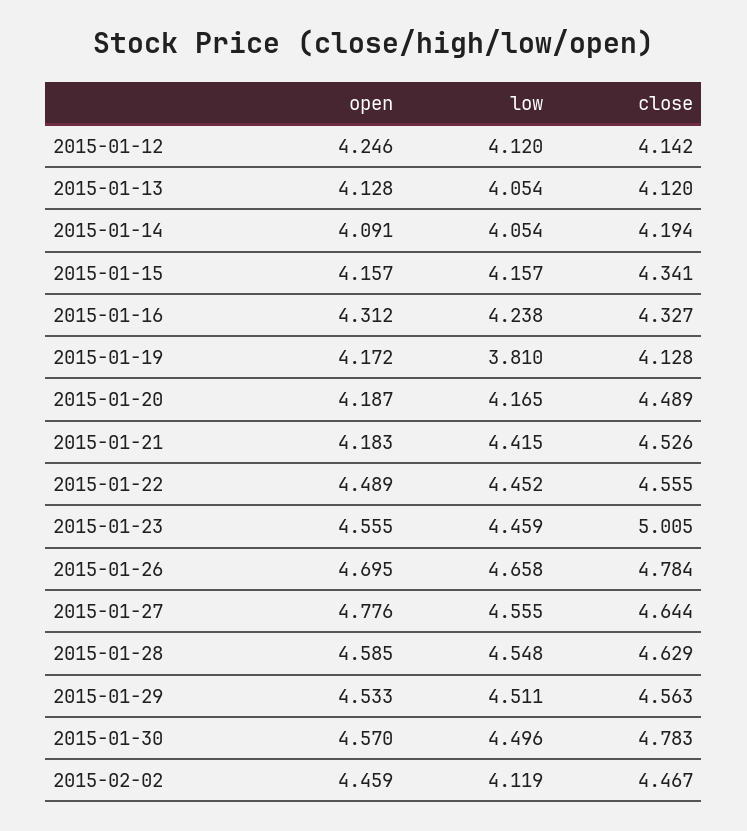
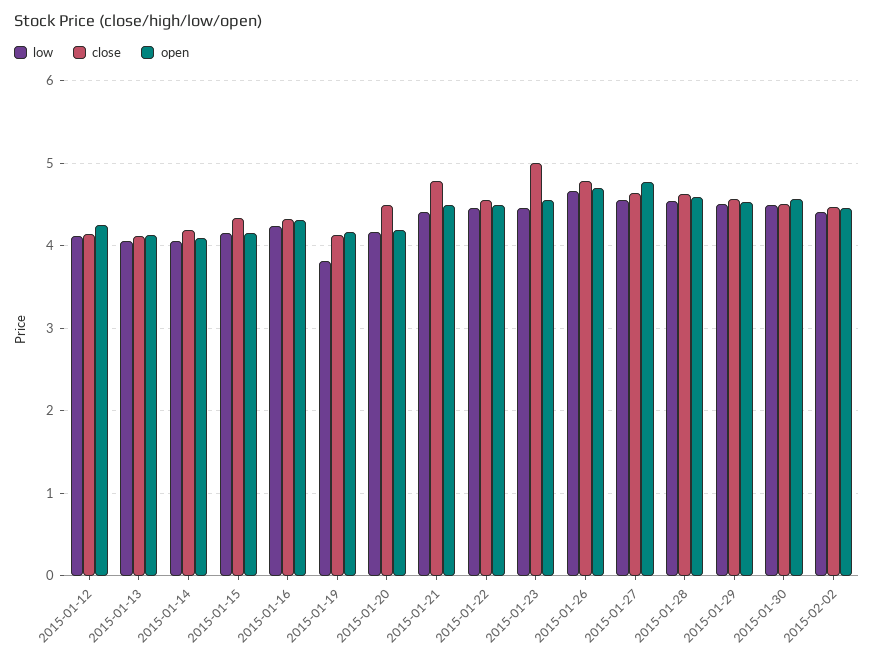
  {
    "open": {
      "2015-01-12": 4.246,
      "2015-01-13": 4.128,
      "2015-01-14": 4.091,
      "2015-01-15": 4.157,
      "2015-01-16": 4.312,
      "2015-01-19": 4.172,
      "2015-01-20": 4.187,
-     "2015-01-21": 4.183,
+     "2015-01-21": 4.5,
      "2015-01-22": 4.489,
      "2015-01-23": 4.555,
      "2015-01-26": 4.695,
      "2015-01-27": 4.776,
      "2015-01-28": 4.585,
      "2015-01-29": 4.533,
      "2015-01-30": 4.57,
      "2015-02-02": 4.459
    },
    "low": {
      "2015-01-12": 4.12,
      "2015-01-13": 4.054,
      "2015-01-14": 4.054,
      "2015-01-15": 4.157,
      "2015-01-16": 4.238,
      "2015-01-19": 3.81,
      "2015-01-20": 4.165,
      "2015-01-21": 4.415,
      "2015-01-22": 4.452,
      "2015-01-23": 4.459,
      "2015-01-26": 4.658,
      "2015-01-27": 4.555,
      "2015-01-28": 4.548,
      "2015-01-29": 4.511,
      "2015-01-30": 4.496,
-     "2015-02-02": 4.119
+     "2015-02-02": 4.4
    },
    "close": {
      "2015-01-12": 4.142,
      "2015-01-13": 4.12,
      "2015-01-14": 4.194,
      "2015-01-15": 4.341,
      "2015-01-16": 4.327,
      "2015-01-19": 4.128,
      "2015-01-20": 4.489,
-     "2015-01-21": 4.526,
+     "2015-01-21": 4.8,
      "2015-01-22": 4.555,
      "2015-01-23": 5.005,
      "2015-01-26": 4.784,
      "2015-01-27": 4.644,
      "2015-01-28": 4.629,
      "2015-01-29": 4.563,
-     "2015-01-30": 4.783,
+     "2015-01-30": 4.5,
      "2015-02-02": 4.467
    }
  }

